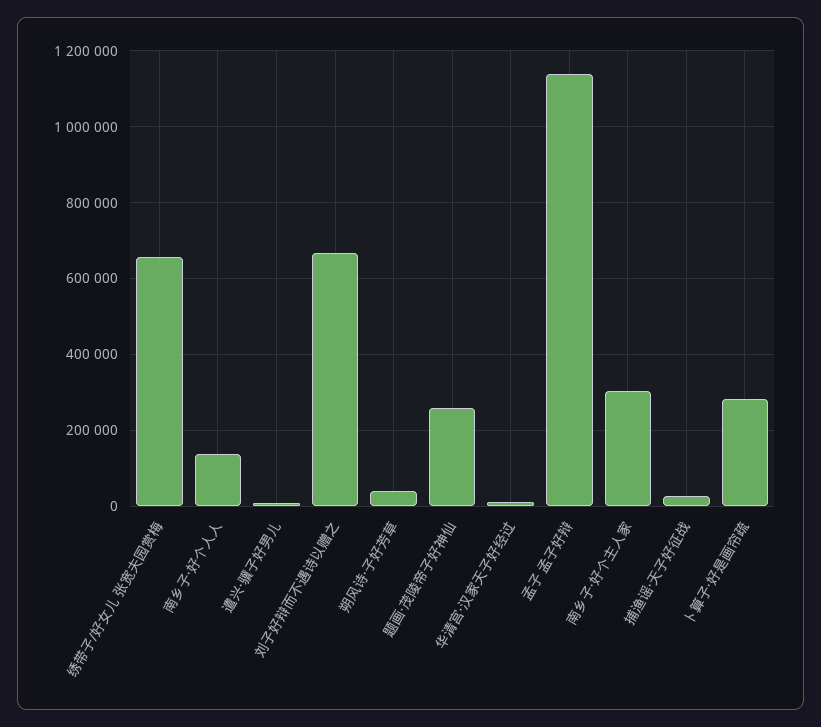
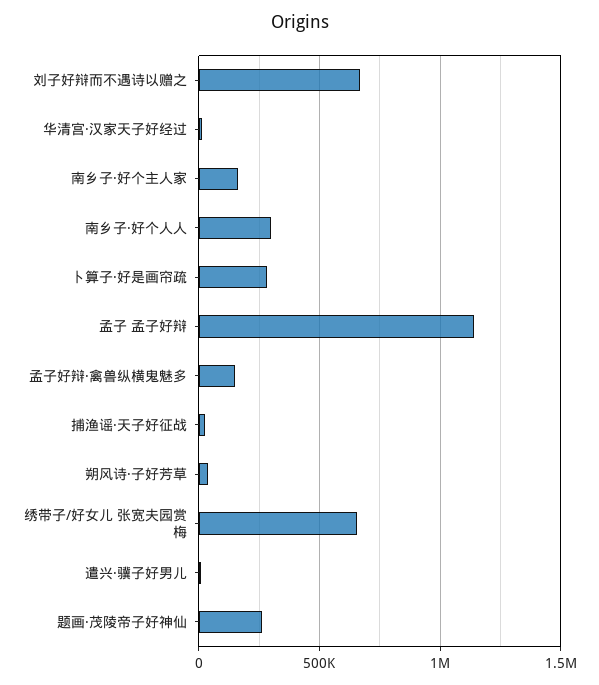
  {
    "绣带子/好女儿 张宽夫园赏梅": 660000,
-   "南乡子·好个人人": 140000,
+   "南乡子·好个人人": 300000,
    "遣兴·骥子好男儿": 0,
    "刘子好辩而不遇诗以赠之": 660000,
    "朔风诗·子好芳草": 40000,
    "题画·茂陵帝子好神仙": 260000,
    "华清宫·汉家天子好经过": 20000,
    "孟子 孟子好辩": 1140000,
-   "南乡子·好个主人家": 300000,
+   "南乡子·好个主人家": 150000,
    "捕渔谣·天子好征战": 20000,
-   "卜算子·好是画帘疏": 280000
+   "卜算子·好是画帘疏": 280000,
+   "孟子好辩·禽兽纵横鬼魅多": 150000
  }

